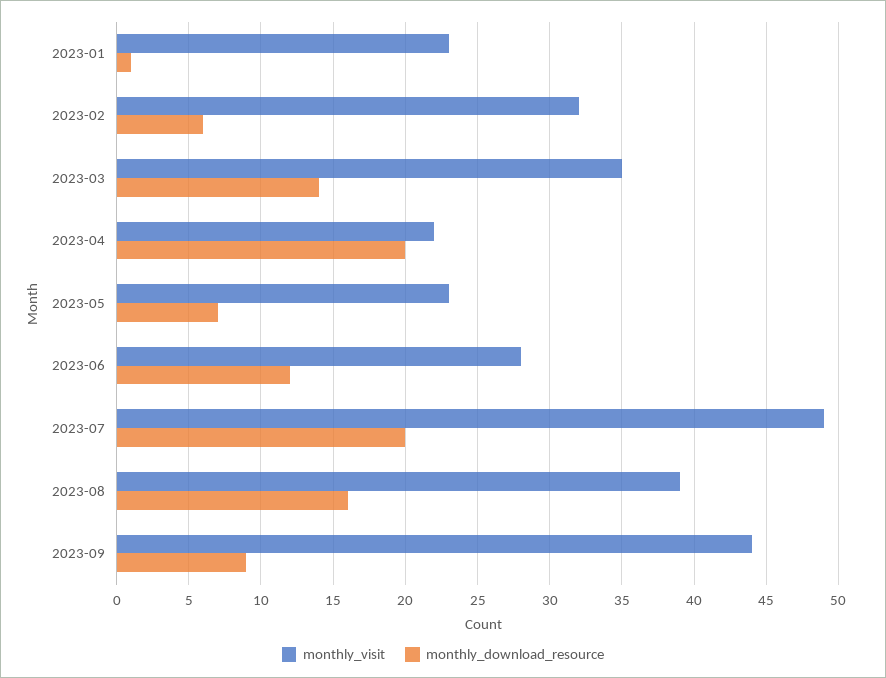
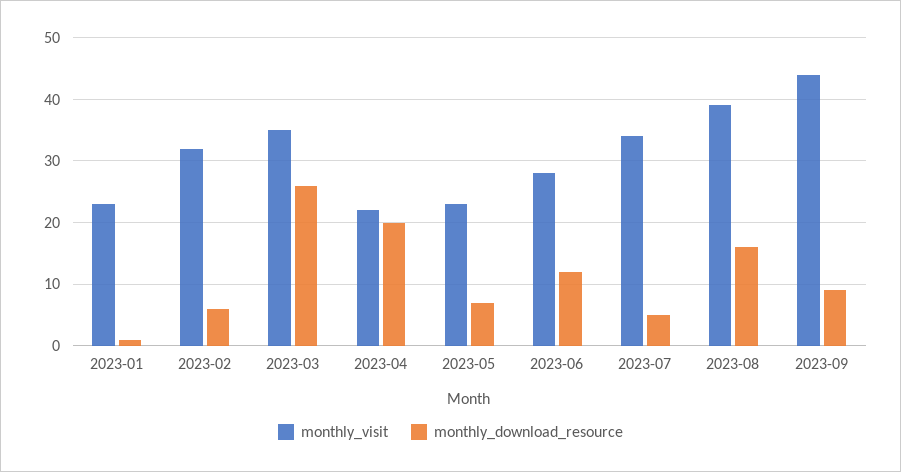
  {
    "monthly_visit": {
      "2023-01": 23,
      "2023-02": 32,
      "2023-03": 35,
      "2023-04": 22,
      "2023-05": 23,
      "2023-06": 28,
-     "2023-07": 49,
+     "2023-07": 34,
      "2023-08": 39,
      "2023-09": 44
    },
    "monthly_download_resource": {
      "2023-01": 1,
      "2023-02": 6,
-     "2023-03": 14,
+     "2023-03": 26,
      "2023-04": 20,
      "2023-05": 7,
      "2023-06": 12,
-     "2023-07": 20,
+     "2023-07": 5,
      "2023-08": 16,
      "2023-09": 9
    }
  }

